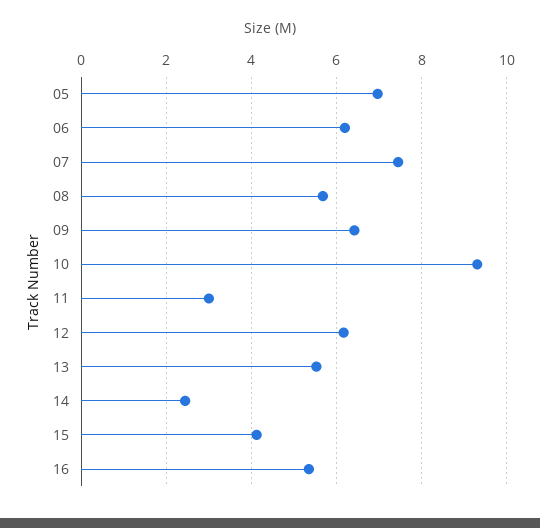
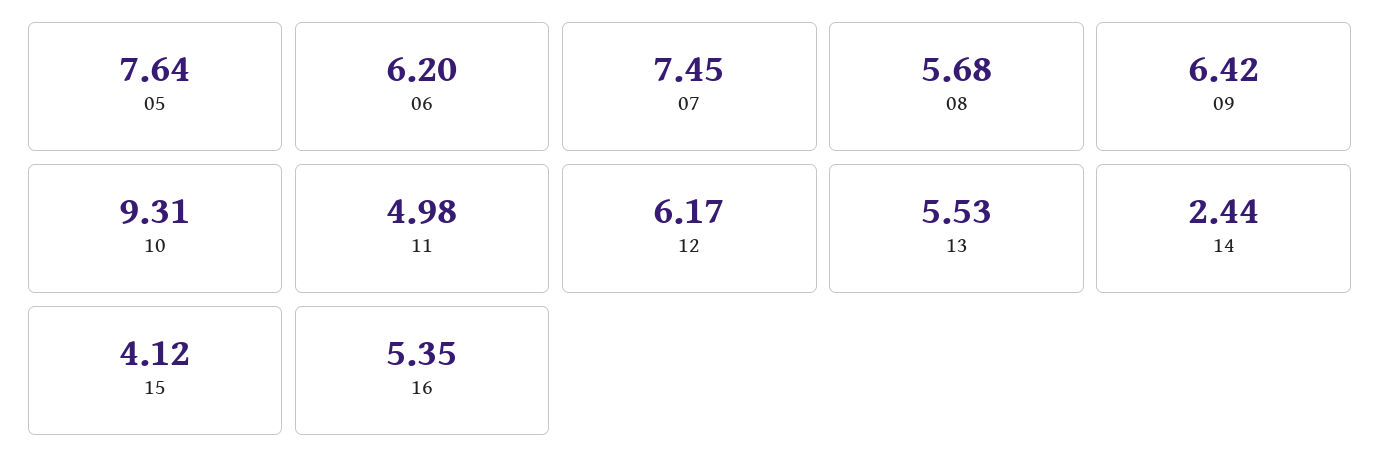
  {
-   "05": 7,
+   "05": 7.64,
    "06": 6.2,
    "07": 7.45,
    "08": 5.68,
    "09": 6.42,
    "10": 9.31,
-   "11": 3,
+   "11": 4.98,
    "12": 6.17,
    "13": 5.53,
    "14": 2.44,
    "15": 4.12,
    "16": 5.35
  }

